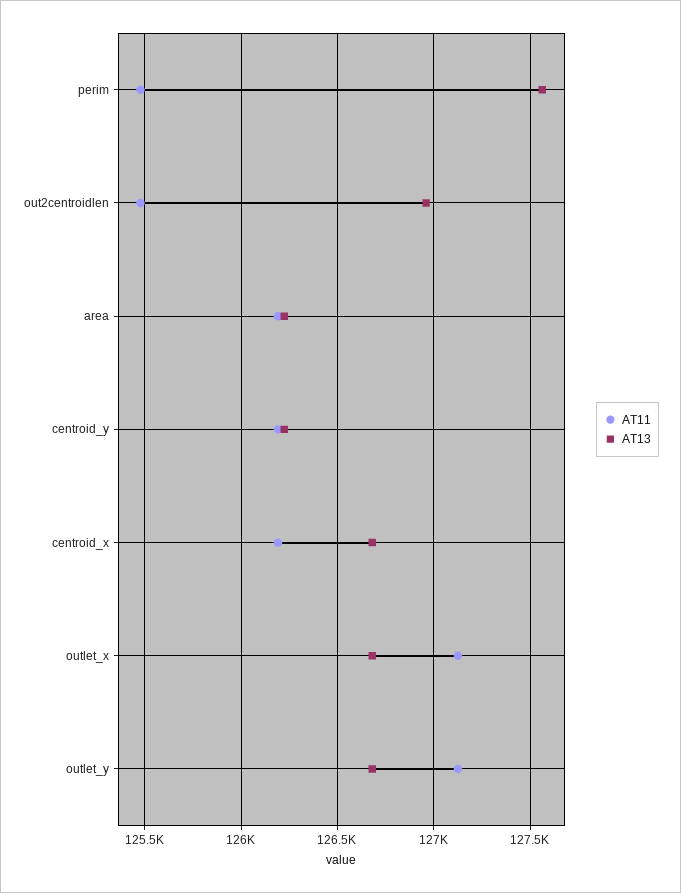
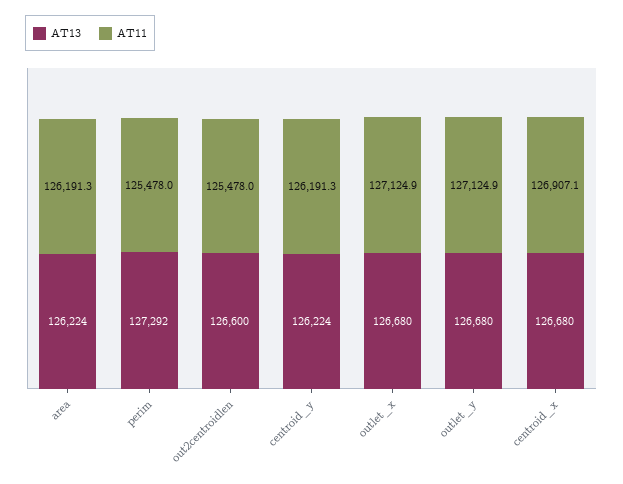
  {
    "AT11": {
      "perim": 125478,
      "out2centroidlen": 125478,
      "area": 126191.3,
      "centroid_y": 126191.3,
-     "centroid_x": 126200,
+     "centroid_x": 126907.1,
      "outlet_x": 127124.9,
      "outlet_y": 127124.9
    },
    "AT13": {
-     "perim": 127550,
+     "perim": 127292,
-     "out2centroidlen": 126950,
+     "out2centroidlen": 126600,
      "area": 126224,
      "centroid_y": 126224,
      "centroid_x": 126680,
      "outlet_x": 126680,
      "outlet_y": 126680
    }
  }

